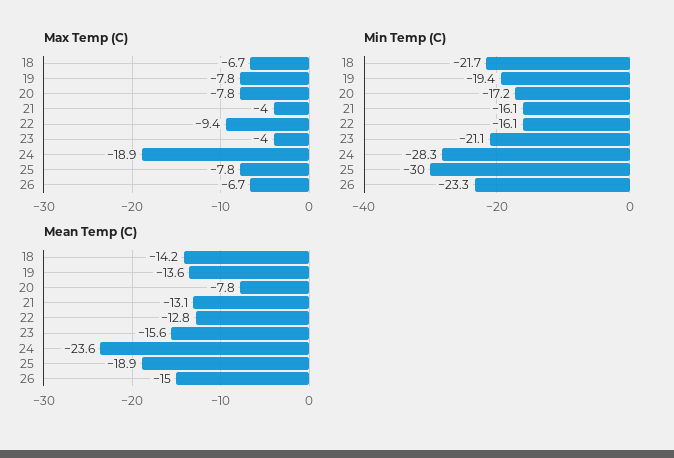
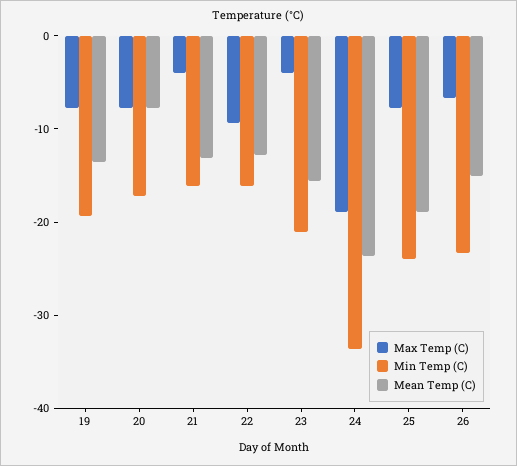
  {
    "Max Temp (C)": {
-     "18": -6.7,
      "19": -7.8,
      "20": -7.8,
      "21": -4,
      "22": -9.4,
      "23": -4,
      "24": -18.9,
      "25": -7.8,
      "26": -6.7
    },
    "Min Temp (C)": {
-     "18": -21.7,
      "19": -19.4,
      "20": -17.2,
      "21": -16.1,
      "22": -16.1,
      "23": -21.1,
-     "24": -28.3,
+     "24": -34,
-     "25": -30,
+     "25": -24,
      "26": -23.3
    },
    "Mean Temp (C)": {
-     "18": -14.2,
      "19": -13.6,
      "20": -7.8,
      "21": -13.1,
      "22": -12.8,
      "23": -15.6,
      "24": -23.6,
      "25": -18.9,
      "26": -15
    }
  }

